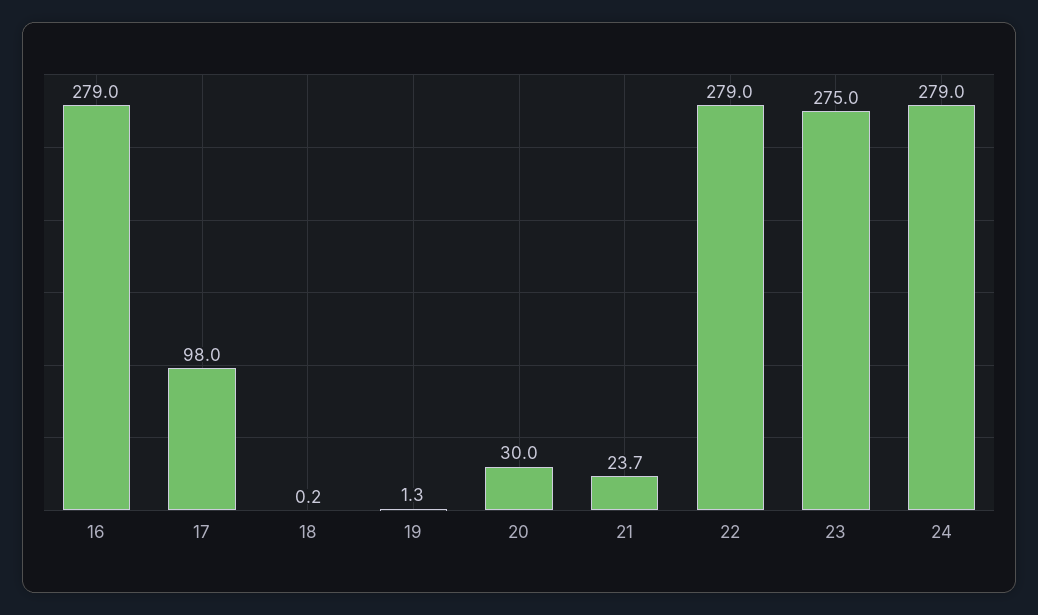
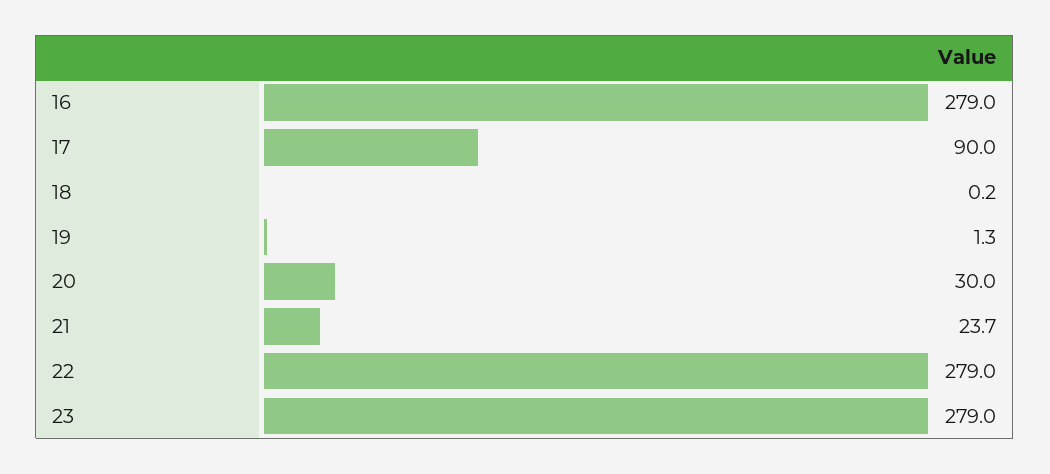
  {
    "16": 279,
-   "17": 98,
+   "17": 90,
    "18": 0.2,
    "19": 1.3,
    "20": 30,
    "21": 23.7,
    "22": 279,
-   "23": 275,
+   "23": 279
-   "24": 279
  }

